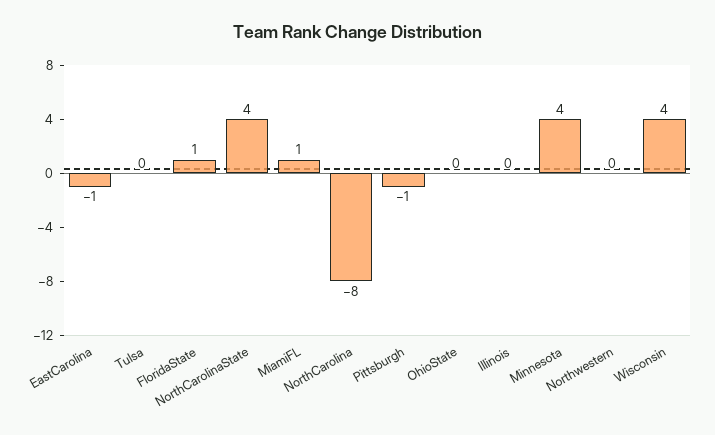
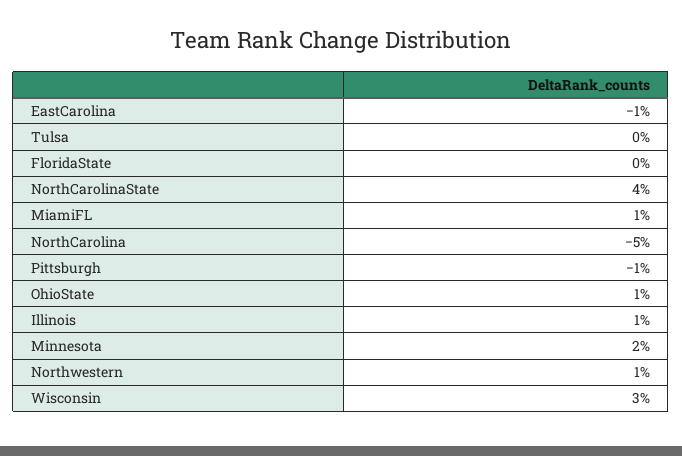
  {
    "EastCarolina": -1,
    "Tulsa": 0,
-   "FloridaState": 1,
+   "FloridaState": 0,
    "NorthCarolinaState": 4,
    "MiamiFL": 1,
-   "NorthCarolina": -8,
+   "NorthCarolina": -5,
    "Pittsburgh": -1,
-   "OhioState": 0,
+   "OhioState": 1,
-   "Illinois": 0,
+   "Illinois": 1,
-   "Minnesota": 4,
+   "Minnesota": 2,
-   "Northwestern": 0,
+   "Northwestern": 1,
-   "Wisconsin": 4
+   "Wisconsin": 3
  }

